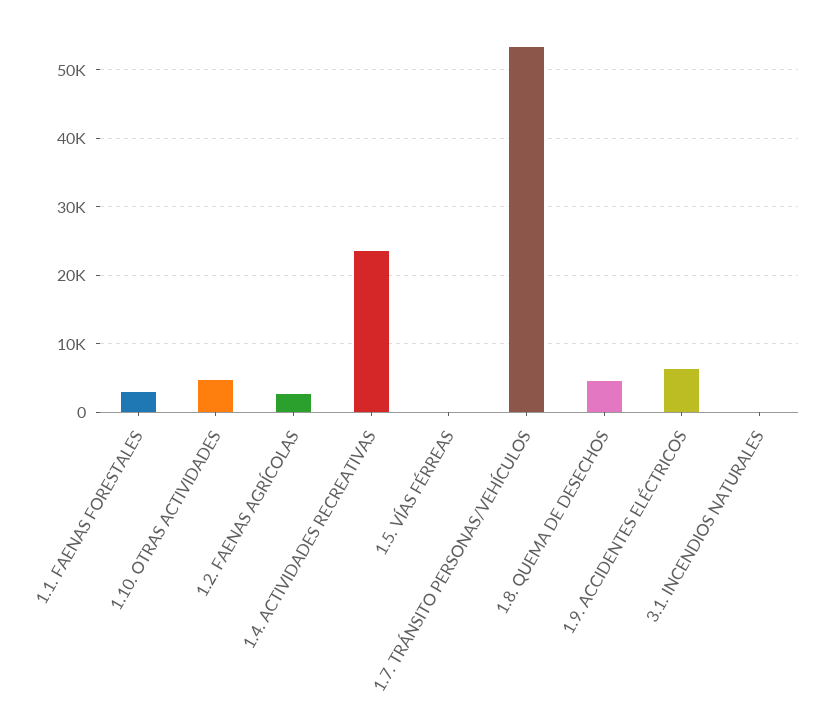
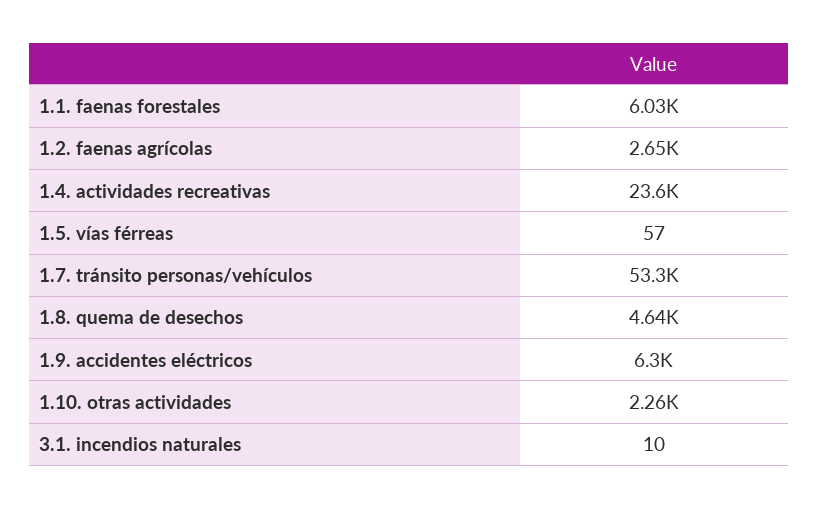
  {
-   "1.1. FAENAS FORESTALES": 3000,
+   "1.1. FAENAS FORESTALES": 6030,
-   "1.10. OTRAS ACTIVIDADES": 5000,
+   "1.10. OTRAS ACTIVIDADES": 2260,
    "1.2. FAENAS AGRÍCOLAS": 2650,
    "1.4. ACTIVIDADES RECREATIVAS": 23600,
    "1.5. VÍAS FÉRREAS": 57,
    "1.7. TRÁNSITO PERSONAS/VEHÍCULOS": 53300,
    "1.8. QUEMA DE DESECHOS": 4640,
    "1.9. ACCIDENTES ELÉCTRICOS": 6300,
    "3.1. INCENDIOS NATURALES": 10
  }

